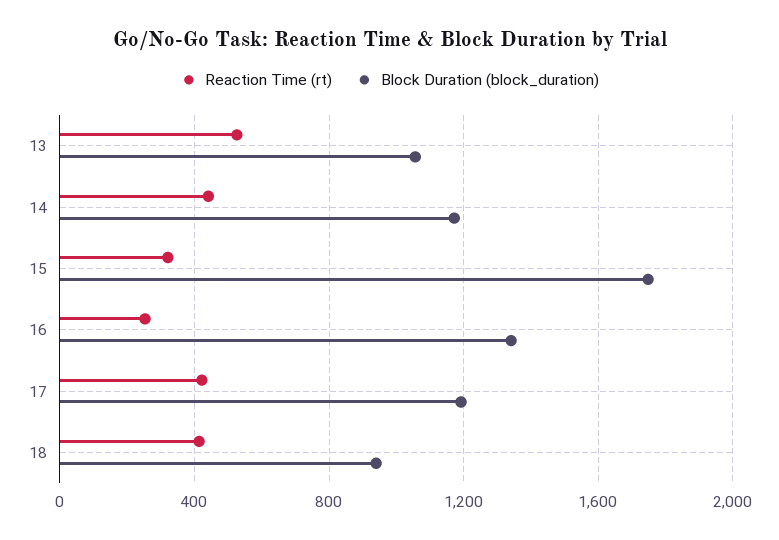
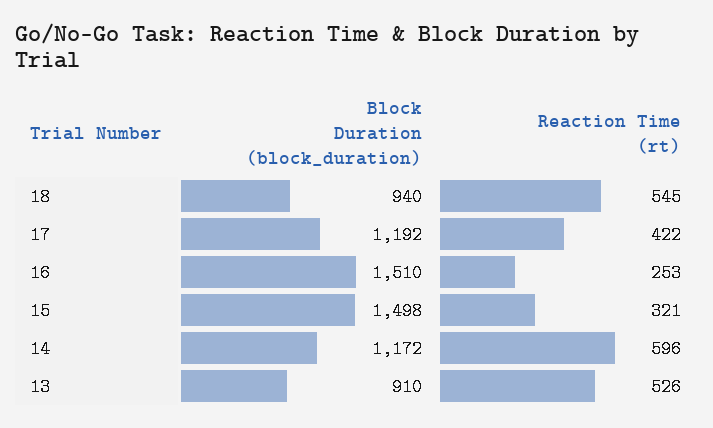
  {
    "Reaction Time (rt)": {
      "13": 526,
-     "14": 450,
+     "14": 596,
      "15": 321,
      "16": 253,
      "17": 422,
-     "18": 400
+     "18": 545
    },
    "Block Duration (block_duration)": {
-     "13": 1050,
+     "13": 910,
      "14": 1172,
-     "15": 1750,
+     "15": 1498,
-     "16": 1350,
+     "16": 1510,
      "17": 1192,
      "18": 940
    }
  }

